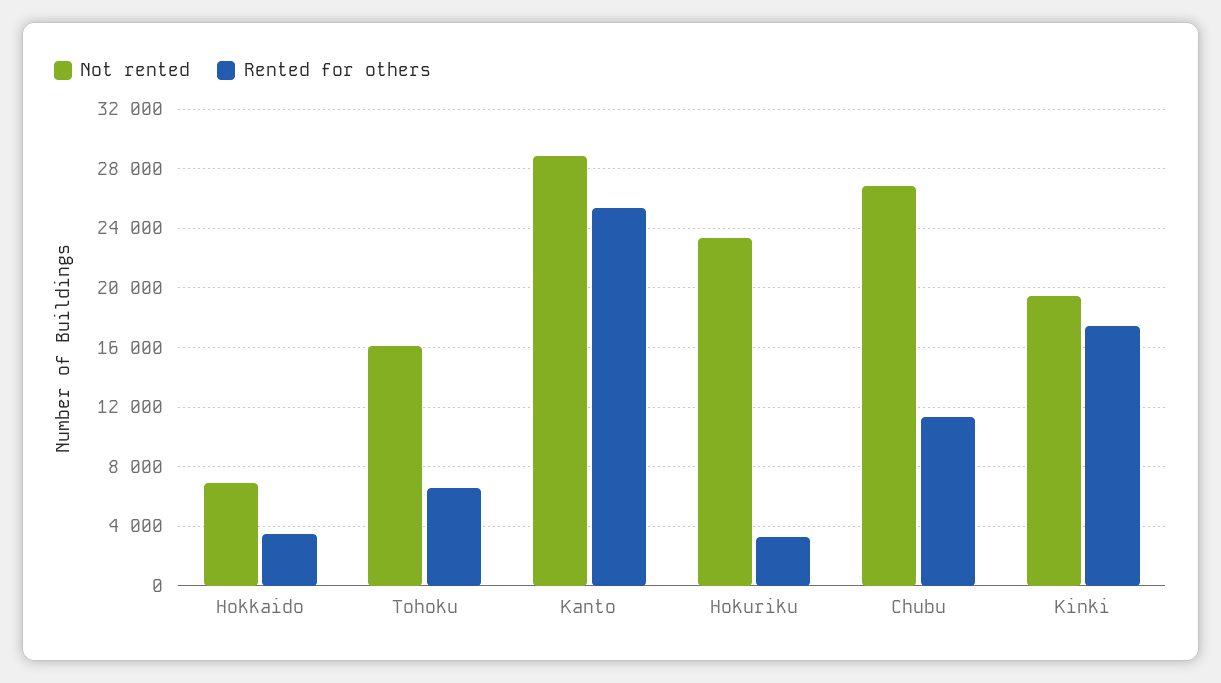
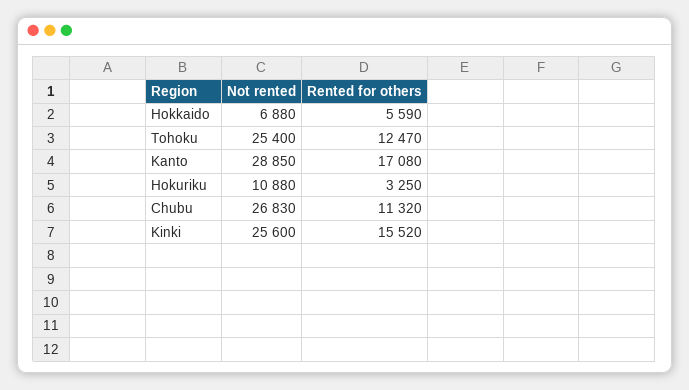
  {
    "Not rented": {
      "Hokkaido": 6880,
-     "Tohoku": 16000,
+     "Tohoku": 25400,
      "Kanto": 28850,
-     "Hokuriku": 23500,
+     "Hokuriku": 10880,
      "Chubu": 26830,
-     "Kinki": 19500
+     "Kinki": 25600
    },
    "Rented for others": {
-     "Hokkaido": 3500,
+     "Hokkaido": 5590,
-     "Tohoku": 6500,
+     "Tohoku": 12470,
-     "Kanto": 25500,
+     "Kanto": 17080,
      "Hokuriku": 3250,
      "Chubu": 11320,
-     "Kinki": 17500
+     "Kinki": 15520
    }
  }

